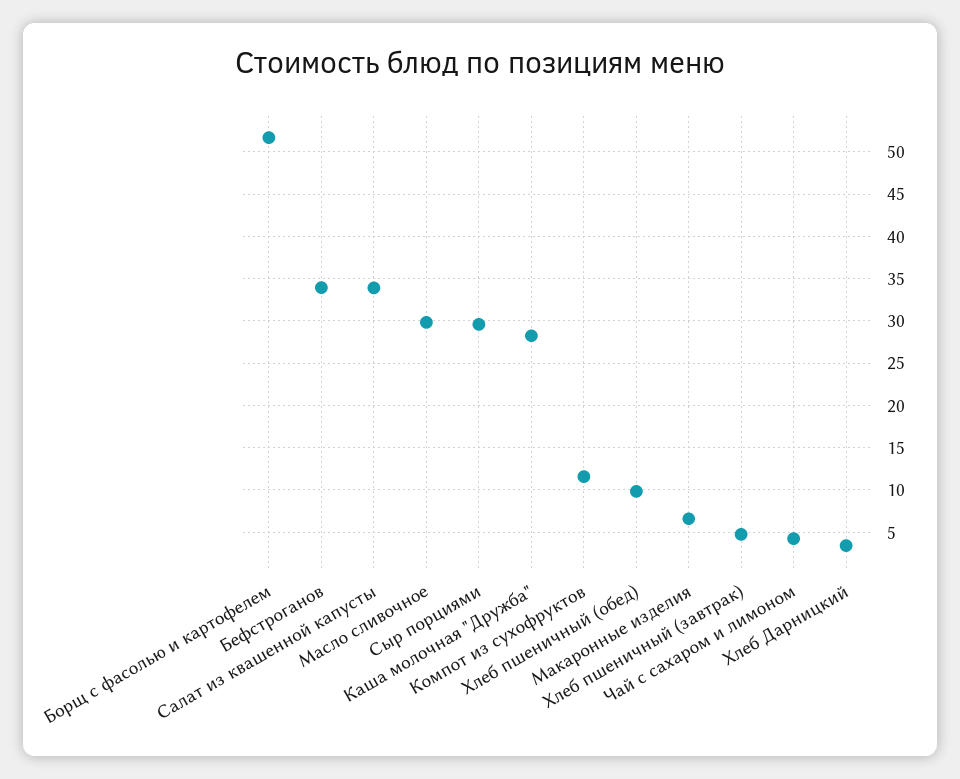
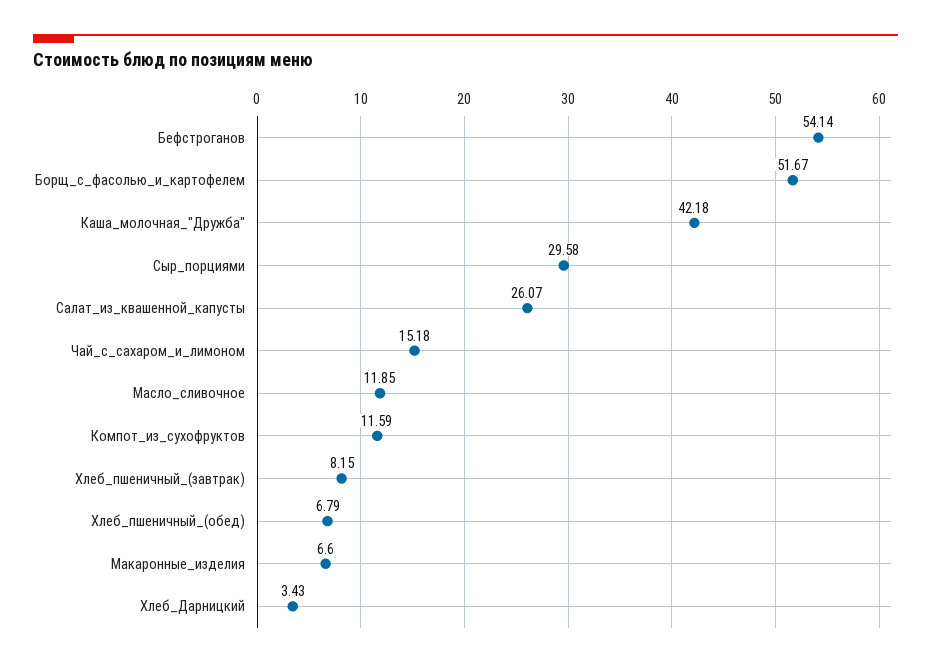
  {
    "Борщ с фасолью и картофелем": 51.67,
-   "Бефстроганов": 34,
+   "Бефстроганов": 54.14,
-   "Салат из квашенной капусты": 34,
+   "Салат из квашенной капусты": 26.07,
-   "Масло сливочное": 30,
+   "Масло сливочное": 11.85,
    "Сыр порциями": 29.58,
-   "Каша молочная \"Дружба\"": 28,
+   "Каша молочная \"Дружба\"": 42.18,
    "Компот из сухофруктов": 11.59,
-   "Хлеб пшеничный (обед)": 10,
+   "Хлеб пшеничный (обед)": 6.79,
    "Макаронные изделия": 6.6,
-   "Хлеб пшеничный (завтрак)": 5,
+   "Хлеб пшеничный (завтрак)": 8.15,
-   "Чай с сахаром и лимоном": 4,
+   "Чай с сахаром и лимоном": 15.18,
    "Хлеб Дарницкий": 3.43
  }

